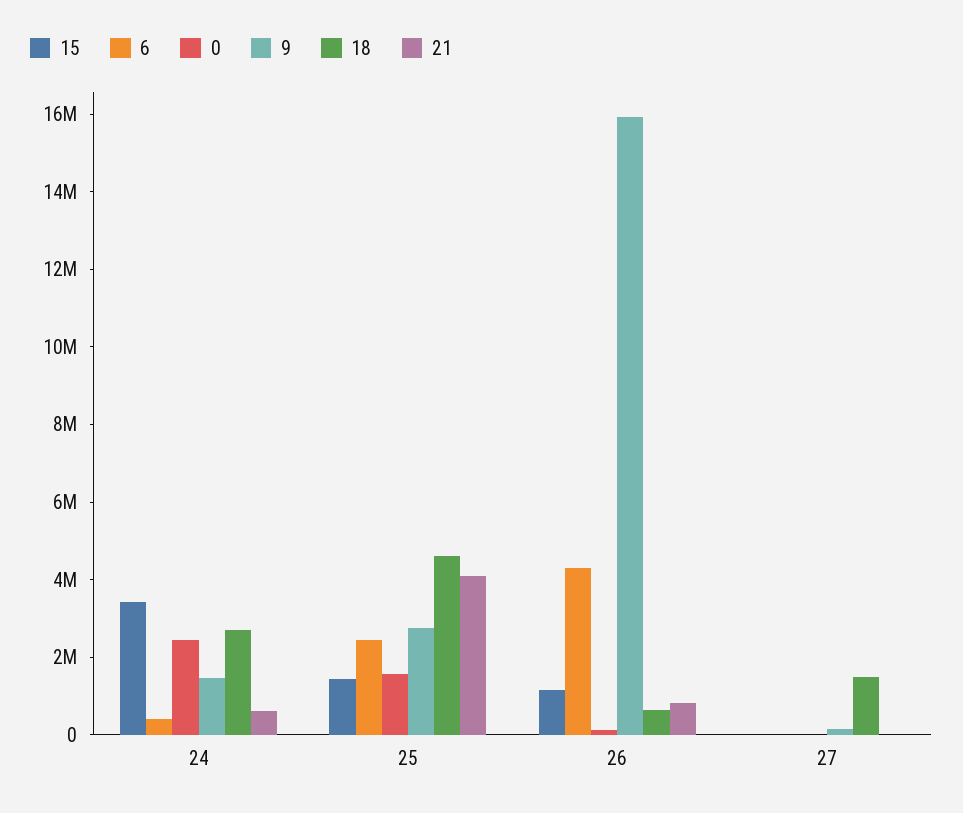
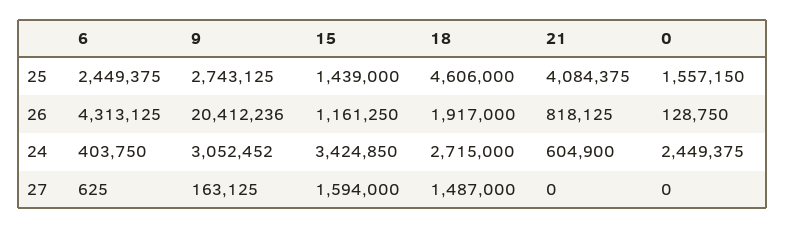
  {
    "15": {
      "24": 3424850,
      "25": 1439000,
      "26": 1161250,
-     "27": 0
+     "27": 1594000
    },
    "6": {
      "24": 403750,
      "25": 2449375,
      "26": 4313125,
      "27": 625
    },
    "0": {
      "24": 2449375,
      "25": 1557150,
      "26": 128750,
      "27": 0
    },
    "9": {
-     "24": 1500000,
+     "24": 3052452,
      "25": 2743125,
-     "26": 16000000,
+     "26": 20412236,
      "27": 163125
    },
    "18": {
      "24": 2715000,
      "25": 4606000,
-     "26": 500000,
+     "26": 1917000,
      "27": 1487000
    },
    "21": {
      "24": 604900,
      "25": 4084375,
      "26": 818125,
      "27": 0
    }
  }

